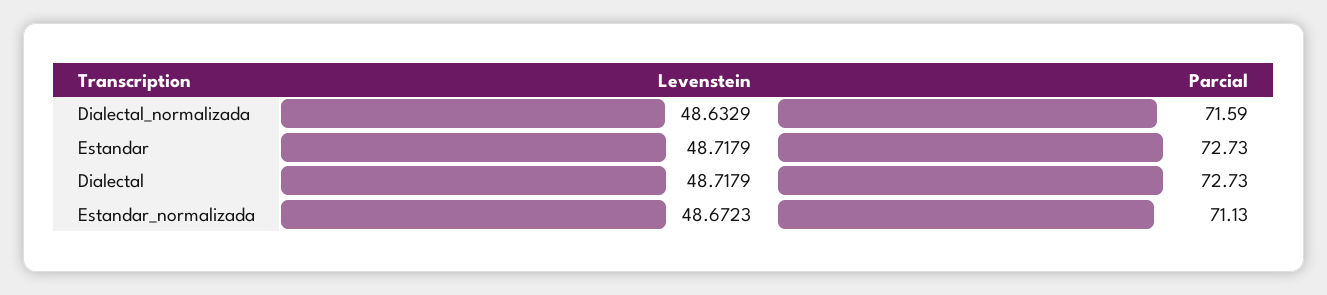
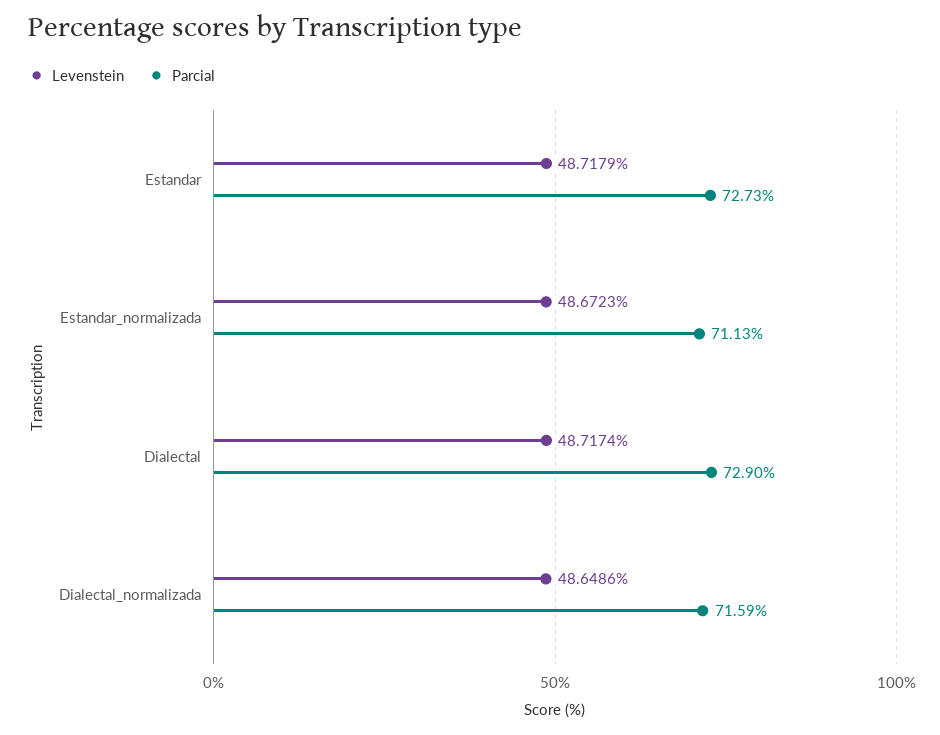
  {
    "Levenstein": {
-     "Dialectal_normalizada": 48.6329,
+     "Dialectal_normalizada": 48.6486,
      "Estandar": 48.7179,
-     "Dialectal": 48.7179,
+     "Dialectal": 48.7174,
      "Estandar_normalizada": 48.6723
    },
    "Parcial": {
      "Dialectal_normalizada": 71.59,
      "Estandar": 72.73,
-     "Dialectal": 72.73,
+     "Dialectal": 72.9,
      "Estandar_normalizada": 71.13
    }
  }

